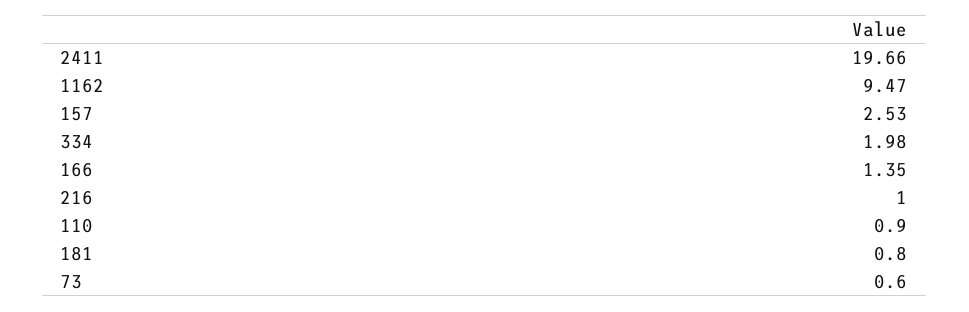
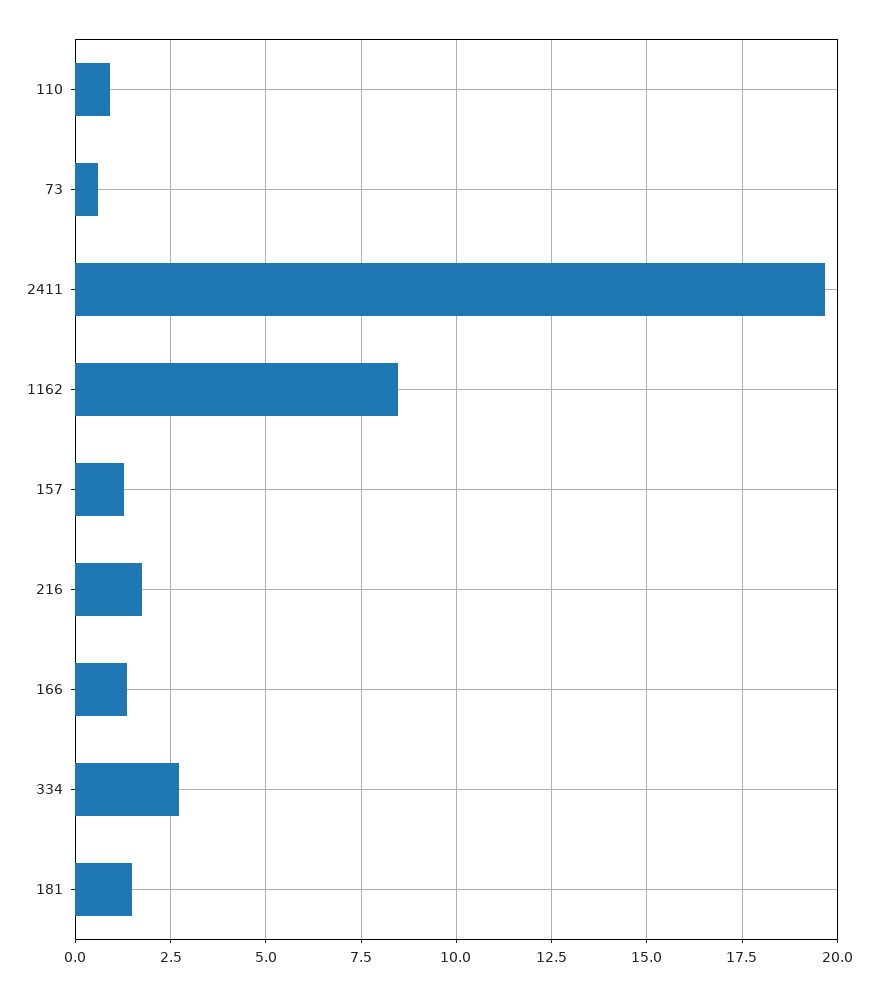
  {
    "2411": 19.66,
-   "1162": 9.47,
+   "1162": 8.5,
-   "157": 2.53,
+   "157": 1.25,
-   "334": 1.98,
+   "334": 2.75,
    "166": 1.35,
-   "216": 1,
+   "216": 1.75,
    "110": 0.9,
-   "181": 0.8,
+   "181": 1.5,
    "73": 0.6
  }

